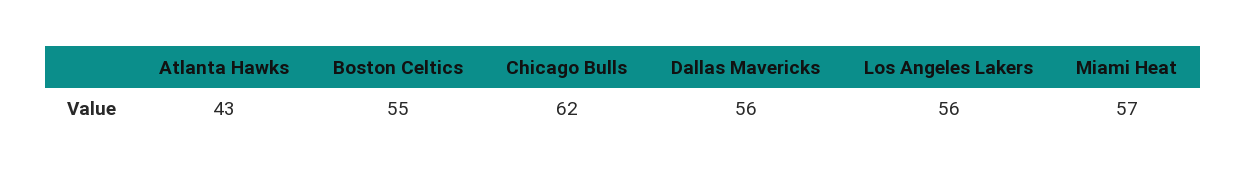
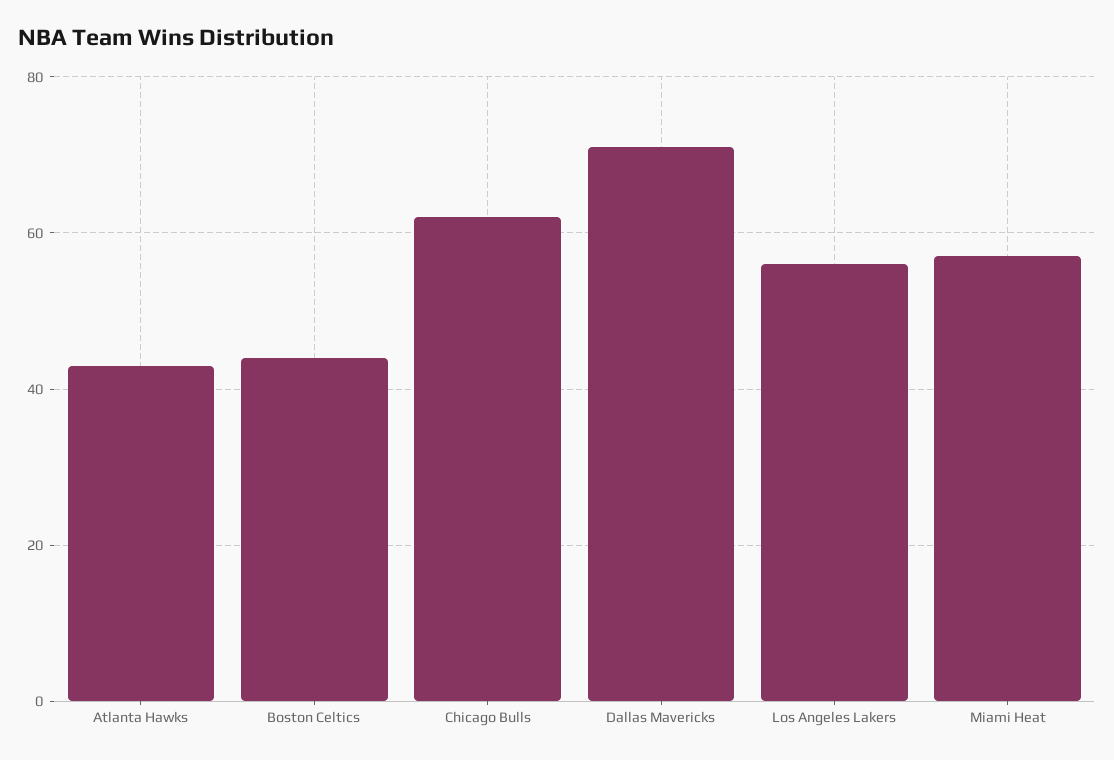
  {
    "Atlanta Hawks": 43,
-   "Boston Celtics": 55,
+   "Boston Celtics": 45,
    "Chicago Bulls": 62,
-   "Dallas Mavericks": 56,
+   "Dallas Mavericks": 70,
    "Los Angeles Lakers": 56,
    "Miami Heat": 57
  }

